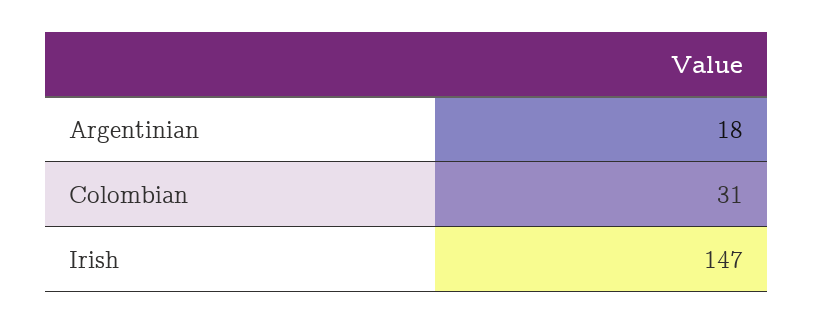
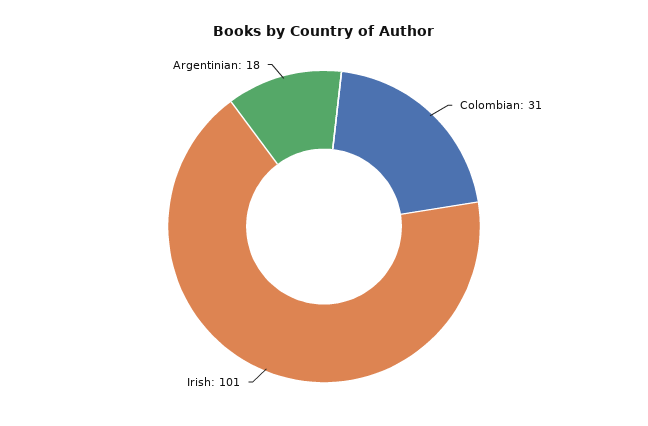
  {
    "Argentinian": 18,
    "Colombian": 31,
-   "Irish": 147
+   "Irish": 101
  }

